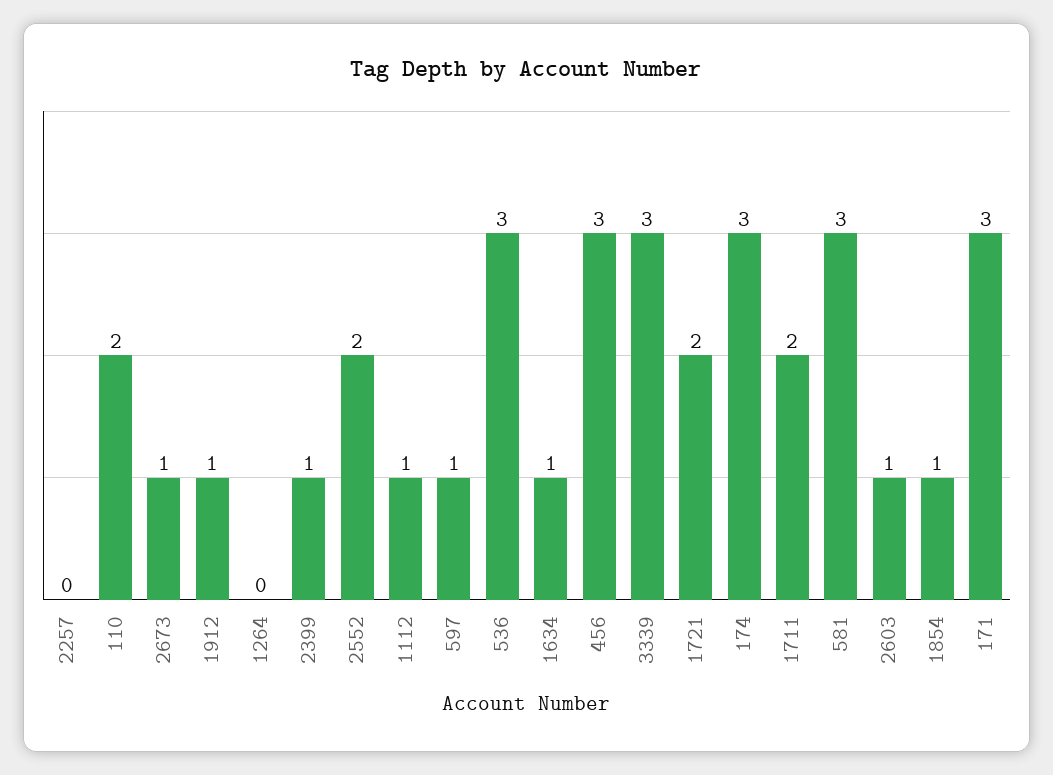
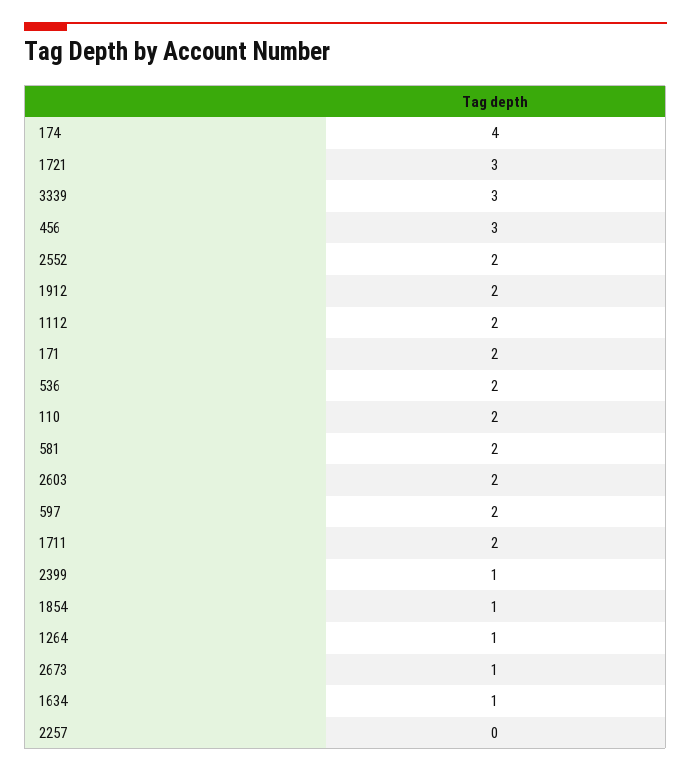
  {
    "2257": 0,
    "110": 2,
    "2673": 1,
-   "1912": 1,
+   "1912": 2,
-   "1264": 0,
+   "1264": 1,
    "2399": 1,
    "2552": 2,
-   "1112": 1,
+   "1112": 2,
-   "597": 1,
+   "597": 2,
-   "536": 3,
+   "536": 2,
    "1634": 1,
    "456": 3,
    "3339": 3,
-   "1721": 2,
+   "1721": 3,
-   "174": 3,
+   "174": 4,
    "1711": 2,
-   "581": 3,
+   "581": 2,
-   "2603": 1,
+   "2603": 2,
    "1854": 1,
-   "171": 3
+   "171": 2
  }

